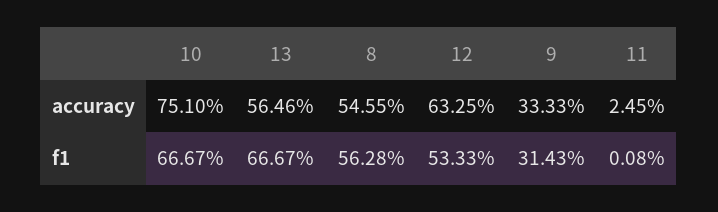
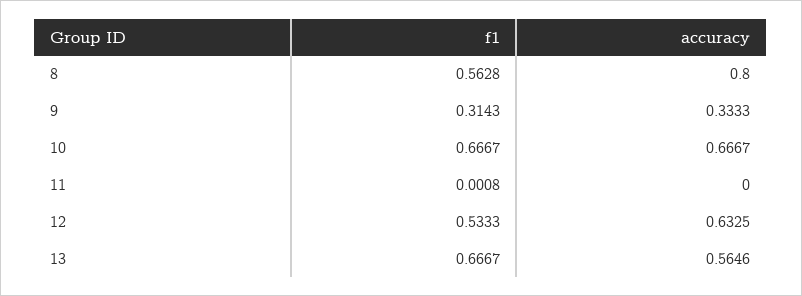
  {
    "10": {
-     "accuracy": 0.751,
+     "accuracy": 0.6667,
      "f1": 0.6667
    },
    "13": {
      "accuracy": 0.5646,
      "f1": 0.6667
    },
    "8": {
-     "accuracy": 0.5455,
+     "accuracy": 0.8,
      "f1": 0.5628
    },
    "12": {
      "accuracy": 0.6325,
      "f1": 0.5333
    },
    "9": {
      "accuracy": 0.3333,
      "f1": 0.3143
    },
    "11": {
-     "accuracy": 0.0245,
+     "accuracy": 0,
      "f1": 0.0008
    }
  }

